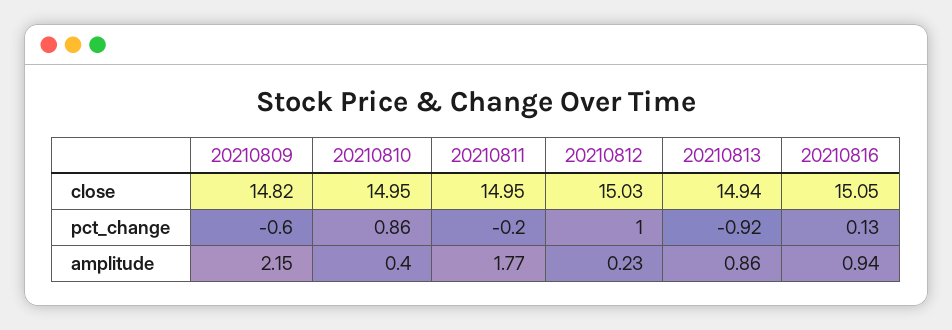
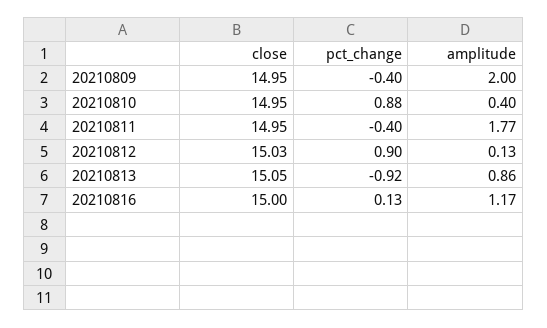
  {
    "20210809": {
-     "close": 14.82,
+     "close": 14.95,
-     "pct_change": -0.6,
+     "pct_change": -0.4,
-     "amplitude": 2.15
+     "amplitude": 2
    },
    "20210810": {
      "close": 14.95,
-     "pct_change": 0.86,
+     "pct_change": 0.88,
      "amplitude": 0.4
    },
    "20210811": {
      "close": 14.95,
-     "pct_change": -0.2,
+     "pct_change": -0.4,
      "amplitude": 1.77
    },
    "20210812": {
      "close": 15.03,
-     "pct_change": 1,
+     "pct_change": 0.9,
-     "amplitude": 0.23
+     "amplitude": 0.13
    },
    "20210813": {
-     "close": 14.94,
+     "close": 15.05,
      "pct_change": -0.92,
      "amplitude": 0.86
    },
    "20210816": {
-     "close": 15.05,
+     "close": 15,
      "pct_change": 0.13,
-     "amplitude": 0.94
+     "amplitude": 1.17
    }
  }

